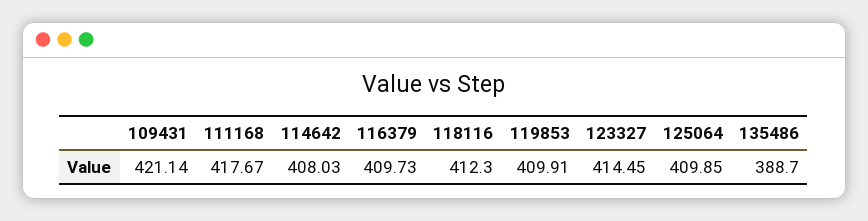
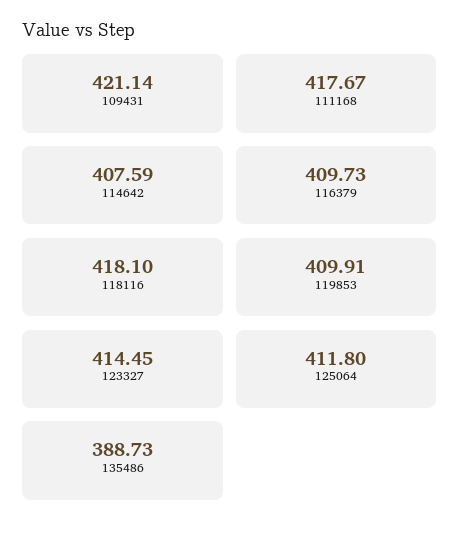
  {
    "109431": 421.14,
    "111168": 417.67,
-   "114642": 408.03,
+   "114642": 407.59,
    "116379": 409.73,
-   "118116": 412.3,
+   "118116": 418.1,
    "119853": 409.91,
    "123327": 414.45,
-   "125064": 409.85,
+   "125064": 411.8,
-   "135486": 388.7
+   "135486": 388.73
  }

